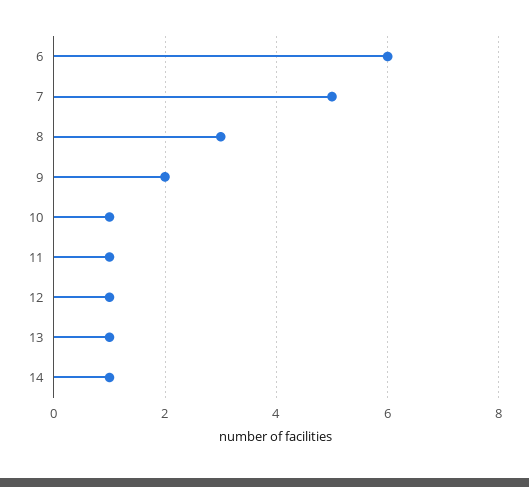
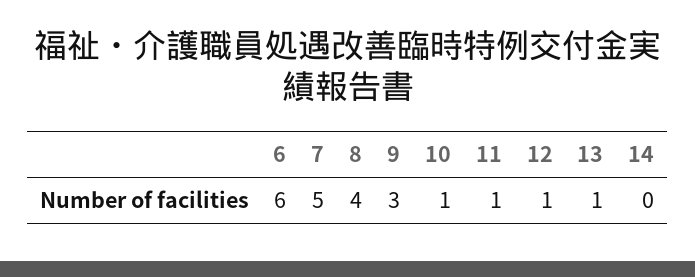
  {
    "6": 6,
    "7": 5,
-   "8": 3,
+   "8": 4,
-   "9": 2,
+   "9": 3,
    "10": 1,
    "11": 1,
    "12": 1,
    "13": 1,
-   "14": 1
+   "14": 0
  }

